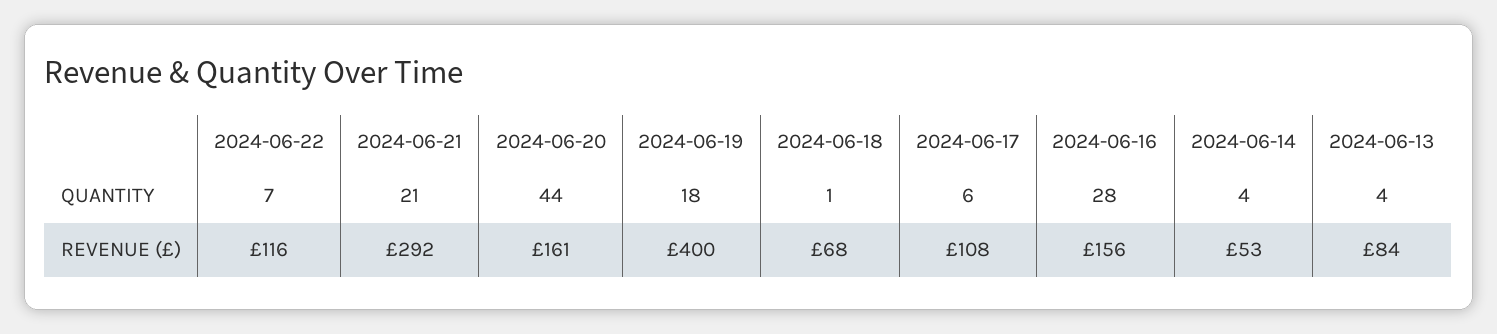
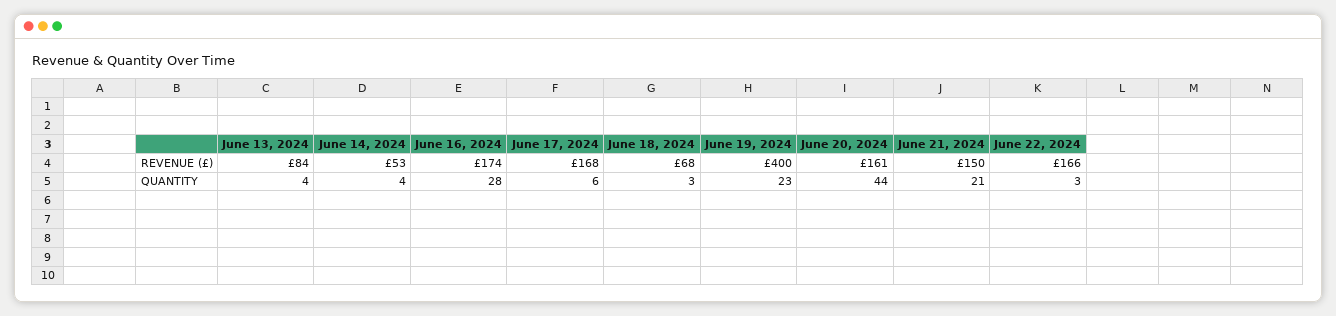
  {
    "2024-06-22": {
-     "QUANTITY": 7,
+     "QUANTITY": 3,
-     "REVENUE (£)": 116
+     "REVENUE (£)": 166
    },
    "2024-06-21": {
      "QUANTITY": 21,
-     "REVENUE (£)": 292
+     "REVENUE (£)": 150
    },
    "2024-06-20": {
      "QUANTITY": 44,
      "REVENUE (£)": 161
    },
    "2024-06-19": {
-     "QUANTITY": 18,
+     "QUANTITY": 23,
      "REVENUE (£)": 400
    },
    "2024-06-18": {
-     "QUANTITY": 1,
+     "QUANTITY": 3,
      "REVENUE (£)": 68
    },
    "2024-06-17": {
      "QUANTITY": 6,
-     "REVENUE (£)": 108
+     "REVENUE (£)": 168
    },
    "2024-06-16": {
      "QUANTITY": 28,
-     "REVENUE (£)": 156
+     "REVENUE (£)": 174
    },
    "2024-06-14": {
      "QUANTITY": 4,
      "REVENUE (£)": 53
    },
    "2024-06-13": {
      "QUANTITY": 4,
      "REVENUE (£)": 84
    }
  }

